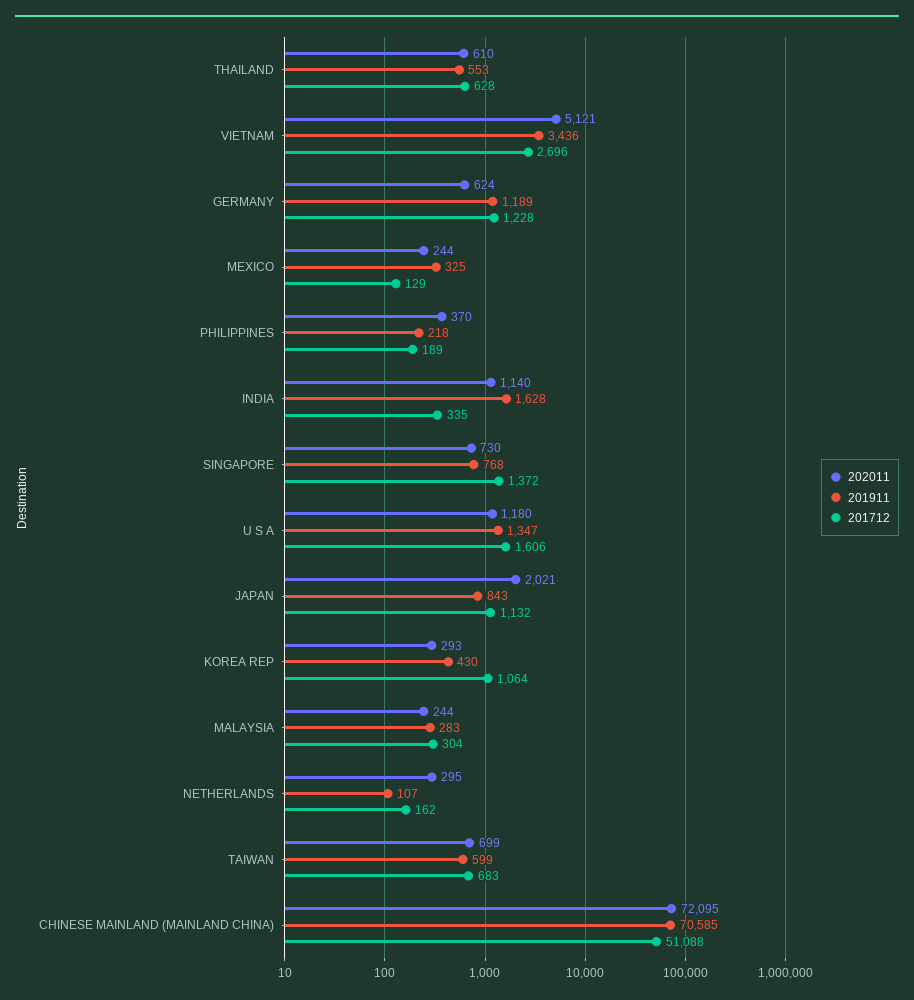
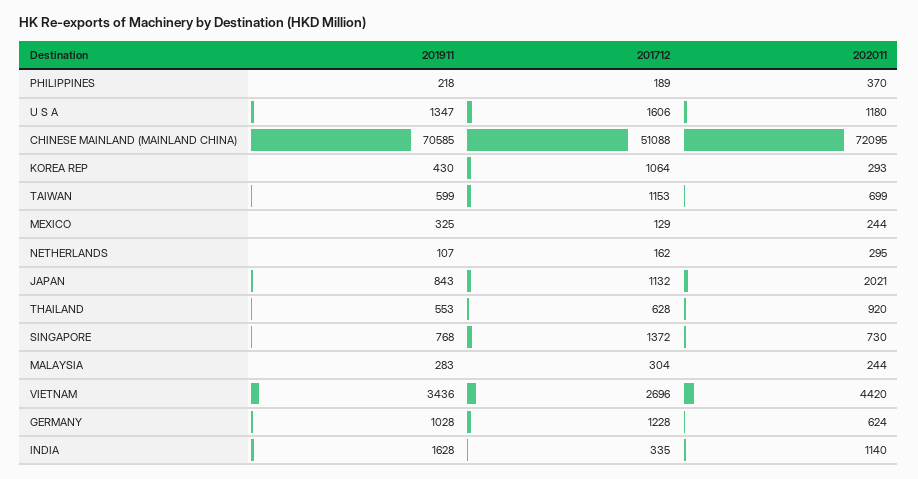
  {
    "202011": {
-     "THAILAND": 610,
+     "THAILAND": 920,
-     "VIETNAM": 5121,
+     "VIETNAM": 4420,
      "GERMANY": 624,
      "MEXICO": 244,
      "PHILIPPINES": 370,
      "INDIA": 1140,
      "SINGAPORE": 730,
      "U S A": 1180,
      "JAPAN": 2021,
      "KOREA REP": 293,
      "MALAYSIA": 244,
      "NETHERLANDS": 295,
      "TAIWAN": 699,
      "CHINESE MAINLAND (MAINLAND CHINA)": 72095
    },
    "201911": {
      "THAILAND": 553,
      "VIETNAM": 3436,
-     "GERMANY": 1189,
+     "GERMANY": 1028,
      "MEXICO": 325,
      "PHILIPPINES": 218,
      "INDIA": 1628,
      "SINGAPORE": 768,
      "U S A": 1347,
      "JAPAN": 843,
      "KOREA REP": 430,
      "MALAYSIA": 283,
      "NETHERLANDS": 107,
      "TAIWAN": 599,
      "CHINESE MAINLAND (MAINLAND CHINA)": 70585
    },
    "201712": {
      "THAILAND": 628,
      "VIETNAM": 2696,
      "GERMANY": 1228,
      "MEXICO": 129,
      "PHILIPPINES": 189,
      "INDIA": 335,
      "SINGAPORE": 1372,
      "U S A": 1606,
      "JAPAN": 1132,
      "KOREA REP": 1064,
      "MALAYSIA": 304,
      "NETHERLANDS": 162,
-     "TAIWAN": 683,
+     "TAIWAN": 1153,
      "CHINESE MAINLAND (MAINLAND CHINA)": 51088
    }
  }

